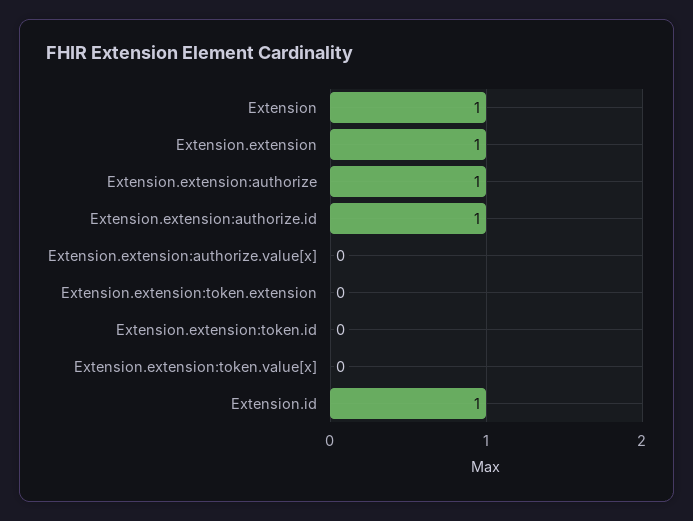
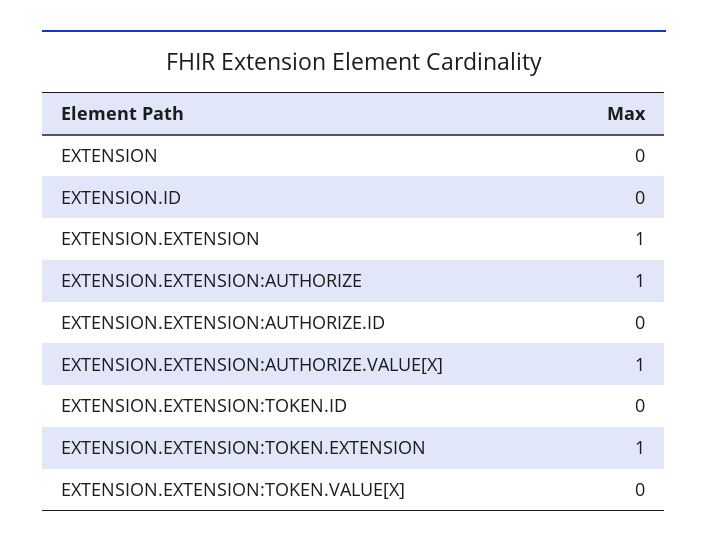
  {
-   "Extension": 1,
+   "Extension": 0,
    "Extension.extension": 1,
    "Extension.extension:authorize": 1,
-   "Extension.extension:authorize.id": 1,
+   "Extension.extension:authorize.id": 0,
-   "Extension.extension:authorize.value[x]": 0,
+   "Extension.extension:authorize.value[x]": 1,
-   "Extension.extension:token.extension": 0,
+   "Extension.extension:token.extension": 1,
    "Extension.extension:token.id": 0,
    "Extension.extension:token.value[x]": 0,
-   "Extension.id": 1
+   "Extension.id": 0
  }

